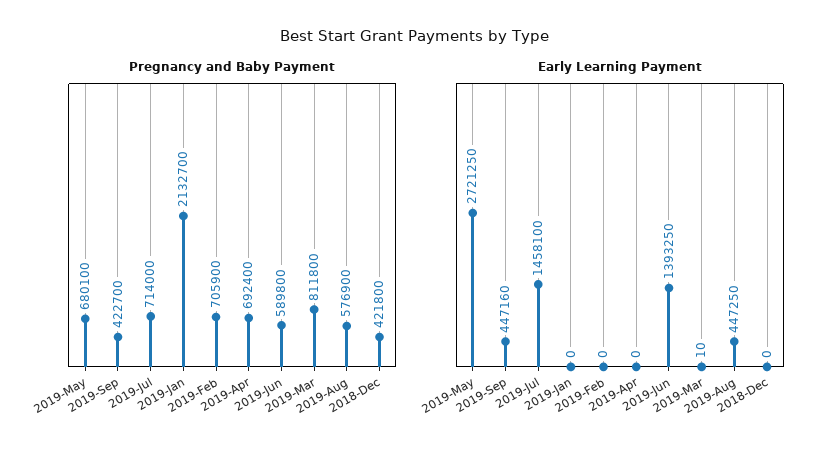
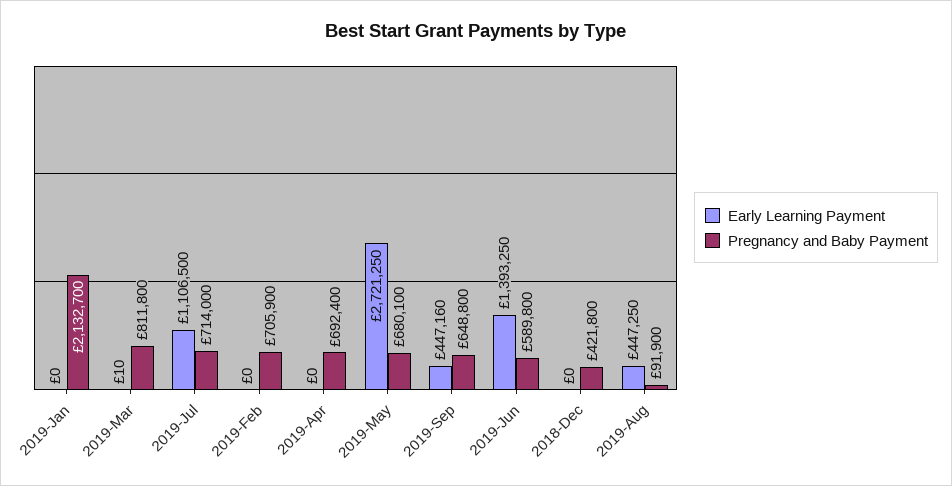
  {
    "Pregnancy and Baby Payment": {
      "2019-May": 680100,
-     "2019-Sep": 422700,
+     "2019-Sep": 648800,
      "2019-Jul": 714000,
      "2019-Jan": 2132700,
      "2019-Feb": 705900,
      "2019-Apr": 692400,
      "2019-Jun": 589800,
      "2019-Mar": 811800,
-     "2019-Aug": 576900,
+     "2019-Aug": 91900,
      "2018-Dec": 421800
    },
    "Early Learning Payment": {
      "2019-May": 2721250,
      "2019-Sep": 447160,
-     "2019-Jul": 1458100,
+     "2019-Jul": 1106500,
      "2019-Jan": 0,
      "2019-Feb": 0,
      "2019-Apr": 0,
      "2019-Jun": 1393250,
      "2019-Mar": 10,
      "2019-Aug": 447250,
      "2018-Dec": 0
    }
  }

